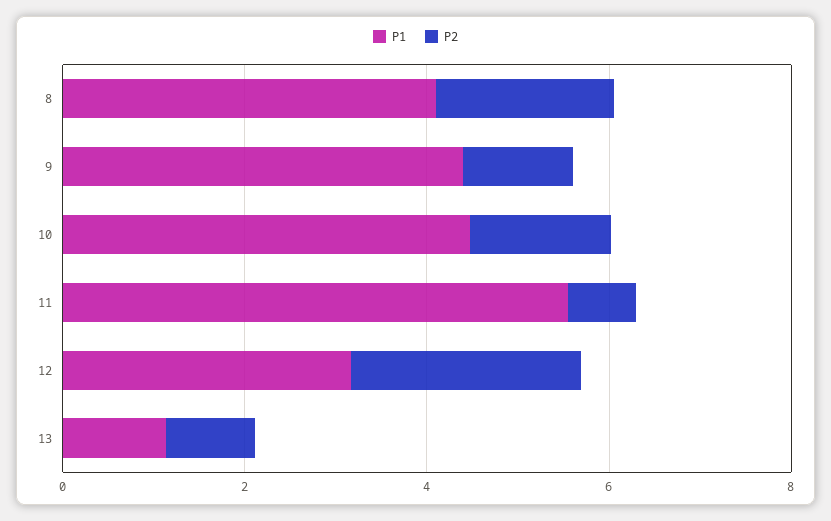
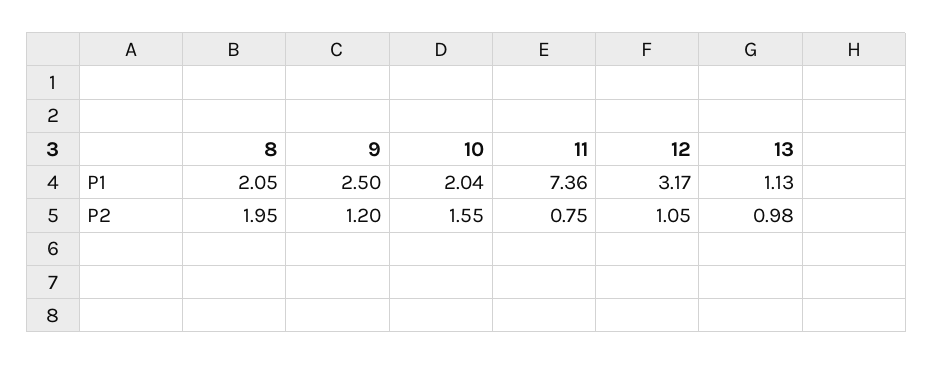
  {
    "P1": {
-     "8": 4,
+     "8": 2.05,
-     "9": 4.5,
+     "9": 2.5,
-     "10": 4.5,
+     "10": 2.04,
-     "11": 5.5,
+     "11": 7.36,
      "12": 3.17,
      "13": 1.13
    },
    "P2": {
      "8": 1.95,
      "9": 1.2,
      "10": 1.55,
      "11": 0.75,
-     "12": 2.5,
+     "12": 1.05,
      "13": 0.98
    }
  }

